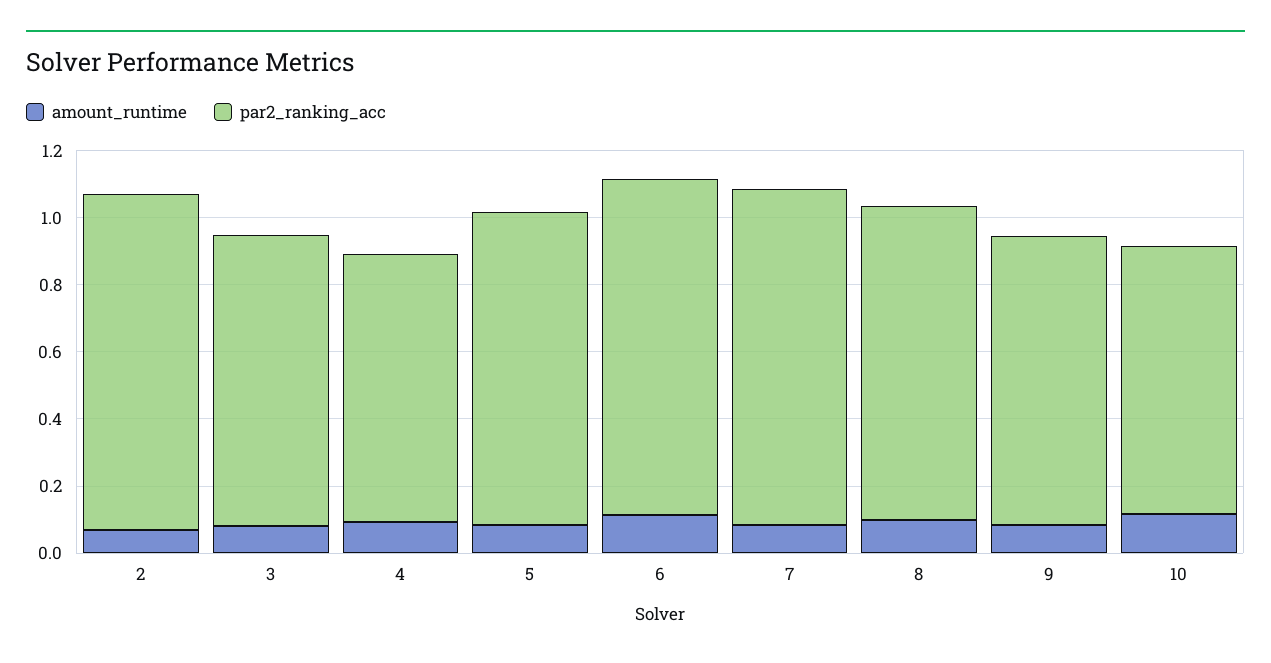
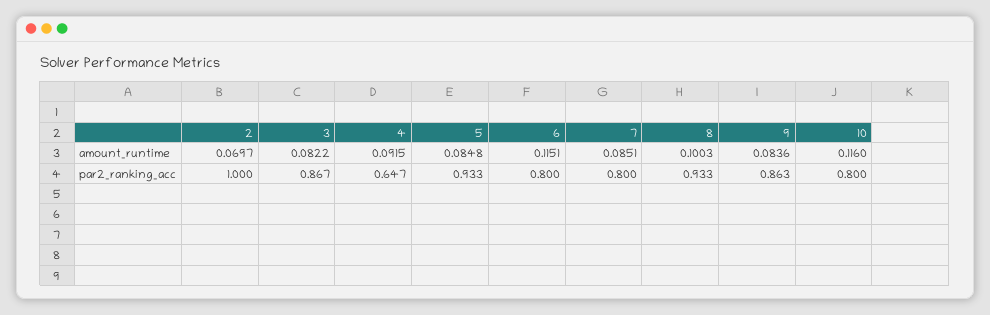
  {
    "amount_runtime": {
      "2": 0.0697,
      "3": 0.0822,
      "4": 0.0915,
      "5": 0.0848,
      "6": 0.1151,
      "7": 0.0851,
      "8": 0.1003,
      "9": 0.0836,
      "10": 0.116
    },
    "par2_ranking_acc": {
      "2": 1,
      "3": 0.867,
-     "4": 0.8,
+     "4": 0.647,
      "5": 0.933,
-     "6": 1,
+     "6": 0.8,
-     "7": 1,
+     "7": 0.8,
      "8": 0.933,
      "9": 0.863,
      "10": 0.8
    }
  }

